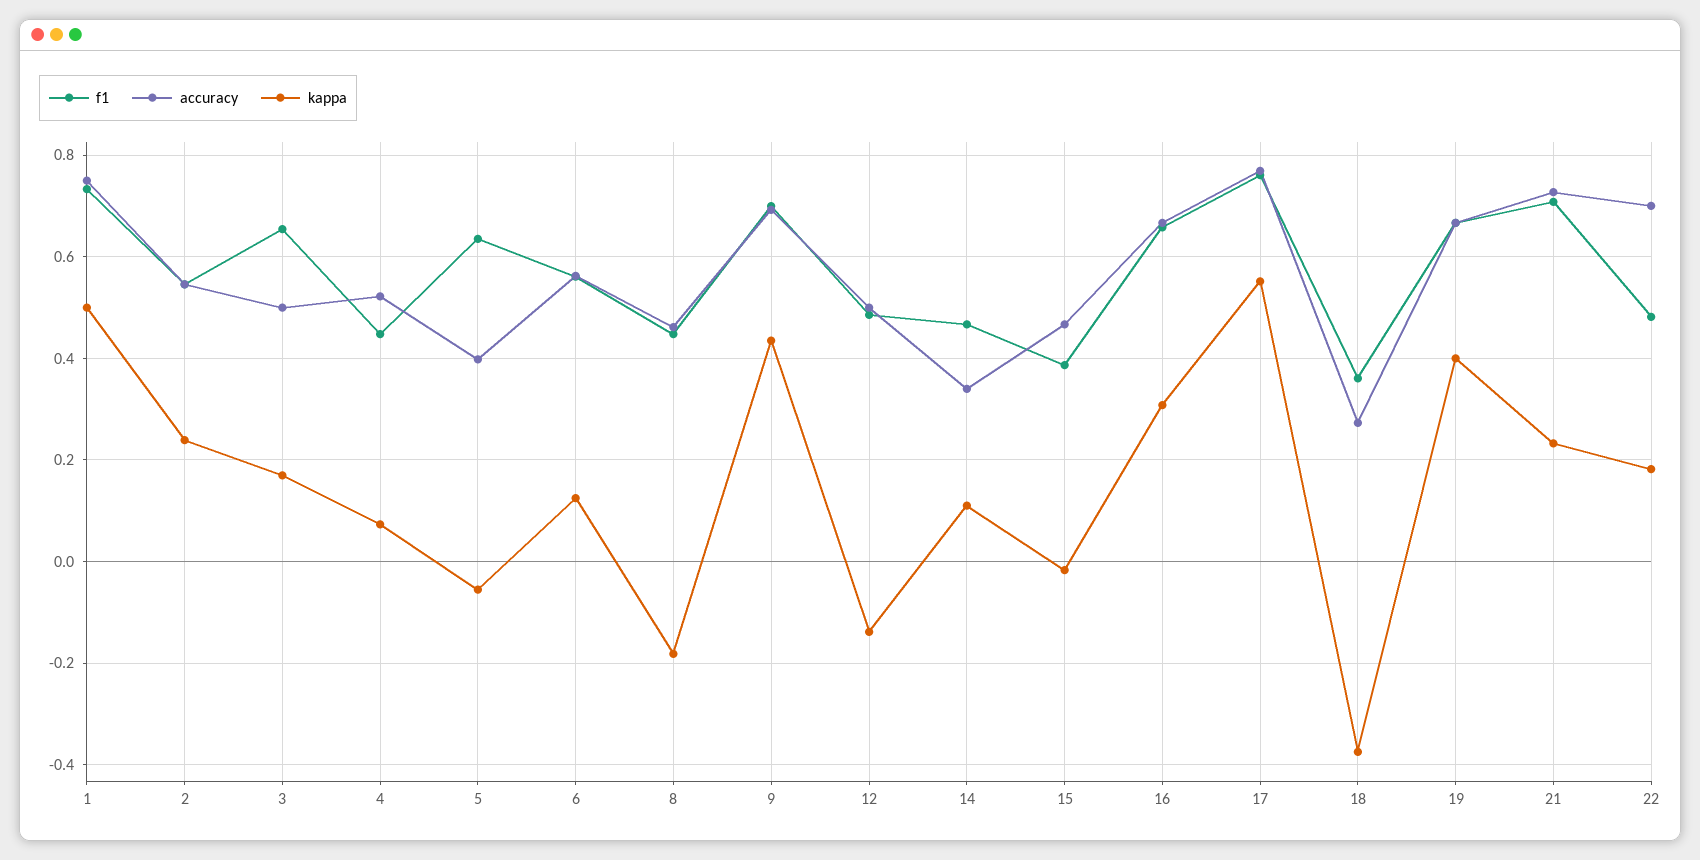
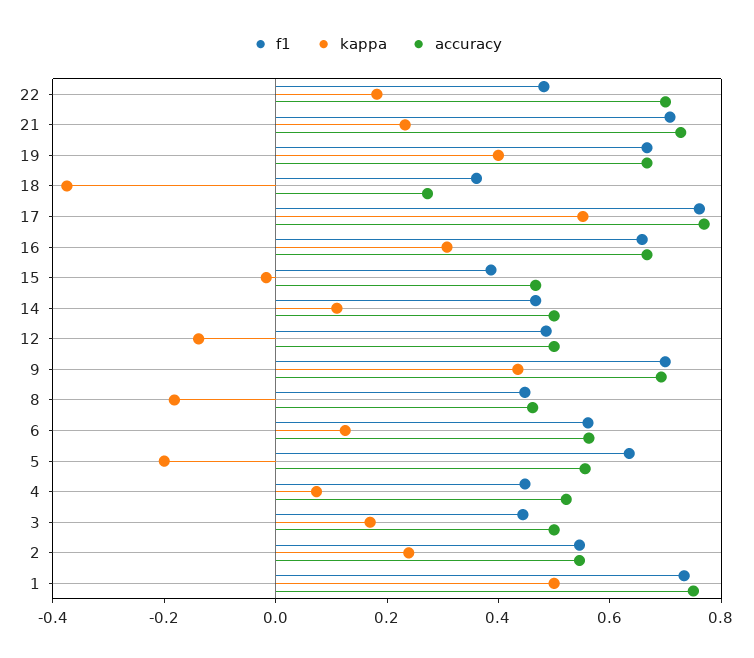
  {
    "f1": {
      "1": 0.74,
      "2": 0.54,
-     "3": 0.66,
+     "3": 0.45,
      "4": 0.44,
      "5": 0.64,
      "6": 0.56,
      "8": 0.44,
      "9": 0.7,
      "12": 0.48,
      "14": 0.46,
      "15": 0.38,
      "16": 0.66,
      "17": 0.76,
      "18": 0.36,
      "19": 0.66,
      "21": 0.7,
      "22": 0.48
    },
    "accuracy": {
      "1": 0.76,
      "2": 0.54,
      "3": 0.5,
      "4": 0.52,
-     "5": 0.4,
+     "5": 0.55,
      "6": 0.56,
      "8": 0.46,
      "9": 0.7,
      "12": 0.5,
-     "14": 0.34,
+     "14": 0.5,
      "15": 0.46,
      "16": 0.66,
      "17": 0.76,
      "18": 0.28,
      "19": 0.66,
      "21": 0.72,
      "22": 0.7
    },
    "kappa": {
      "1": 0.5,
      "2": 0.24,
      "3": 0.16,
      "4": 0.08,
-     "5": -0.06,
+     "5": -0.2,
      "6": 0.12,
      "8": -0.18,
      "9": 0.44,
      "12": -0.14,
      "14": 0.1,
      "15": -0.02,
      "16": 0.3,
      "17": 0.56,
      "18": -0.38,
      "19": 0.4,
      "21": 0.24,
      "22": 0.18
    }
  }

